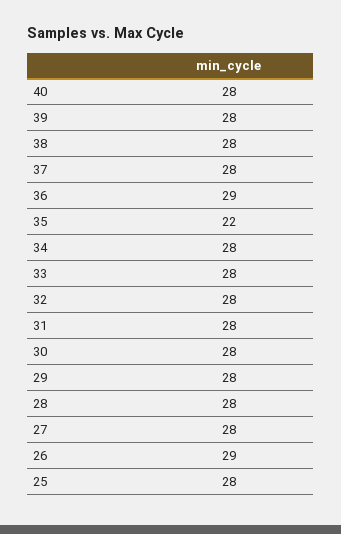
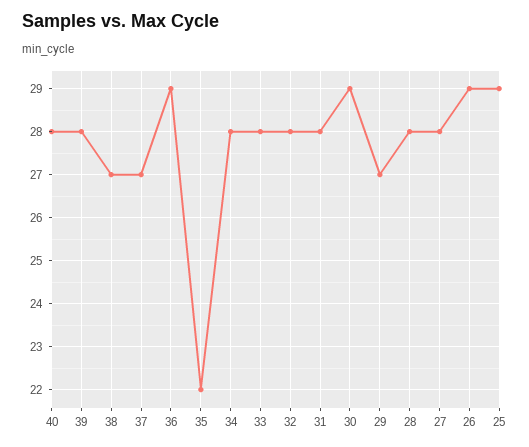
  {
    "40": 28,
    "39": 28,
-   "38": 28,
+   "38": 27,
-   "37": 28,
+   "37": 27,
    "36": 29,
    "35": 22,
    "34": 28,
    "33": 28,
    "32": 28,
    "31": 28,
-   "30": 28,
+   "30": 29,
-   "29": 28,
+   "29": 27,
    "28": 28,
    "27": 28,
    "26": 29,
-   "25": 28
+   "25": 29
  }

